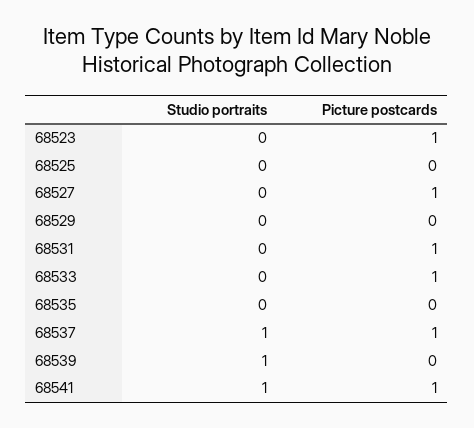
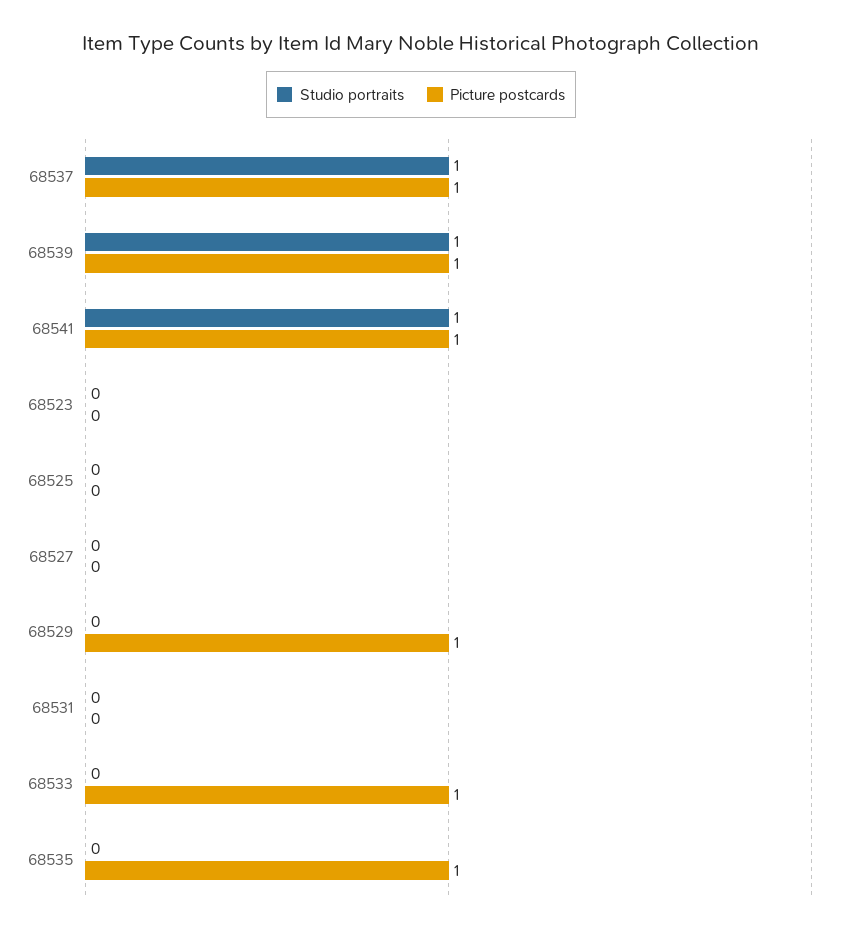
  {
    "Studio portraits": {
      "68523": 0,
      "68525": 0,
      "68527": 0,
      "68529": 0,
      "68531": 0,
      "68533": 0,
      "68535": 0,
      "68537": 1,
      "68539": 1,
      "68541": 1
    },
    "Picture postcards": {
-     "68523": 1,
+     "68523": 0,
      "68525": 0,
-     "68527": 1,
+     "68527": 0,
-     "68529": 0,
+     "68529": 1,
-     "68531": 1,
+     "68531": 0,
      "68533": 1,
-     "68535": 0,
+     "68535": 1,
      "68537": 1,
-     "68539": 0,
+     "68539": 1,
      "68541": 1
    }
  }

